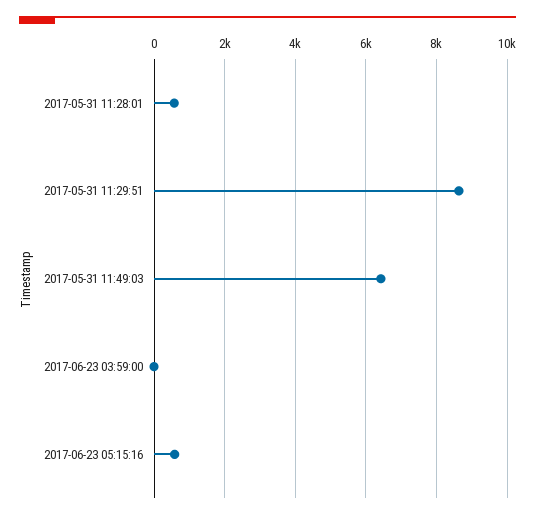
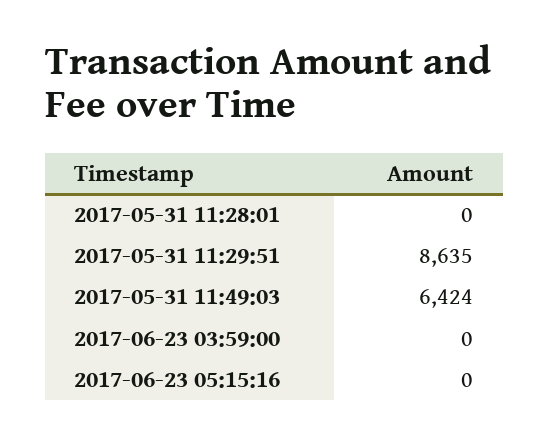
  {
-   "2017-05-31 11:28:01": 600,
+   "2017-05-31 11:28:01": 0,
    "2017-05-31 11:29:51": 8635,
    "2017-05-31 11:49:03": 6424,
    "2017-06-23 03:59:00": 0,
-   "2017-06-23 05:15:16": 600
+   "2017-06-23 05:15:16": 0
  }

